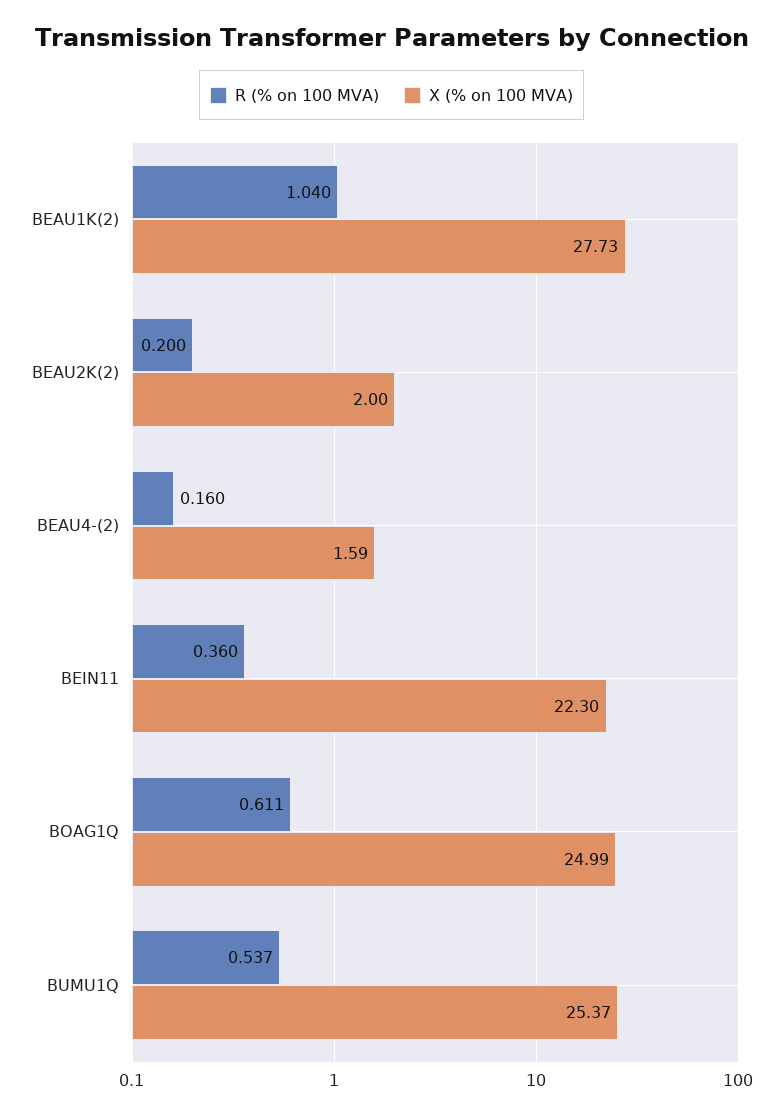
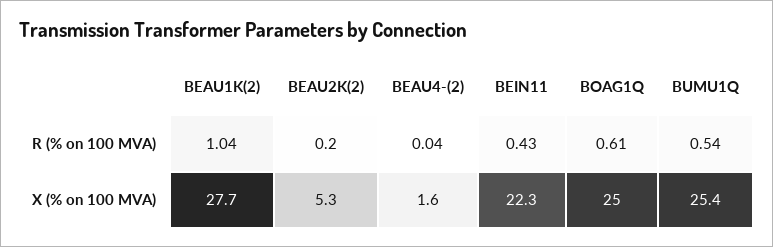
  {
    "R (% on 100 MVA)": {
      "BEAU1K(2)": 1.04,
      "BEAU2K(2)": 0.2,
-     "BEAU4-(2)": 0.16,
+     "BEAU4-(2)": 0.04,
-     "BEIN11": 0.36,
+     "BEIN11": 0.43,
      "BOAG1Q": 0.611,
      "BUMU1Q": 0.537
    },
    "X (% on 100 MVA)": {
      "BEAU1K(2)": 27.73,
-     "BEAU2K(2)": 2,
+     "BEAU2K(2)": 5.3,
      "BEAU4-(2)": 1.59,
      "BEIN11": 22.3,
      "BOAG1Q": 24.99,
      "BUMU1Q": 25.37
    }
  }

